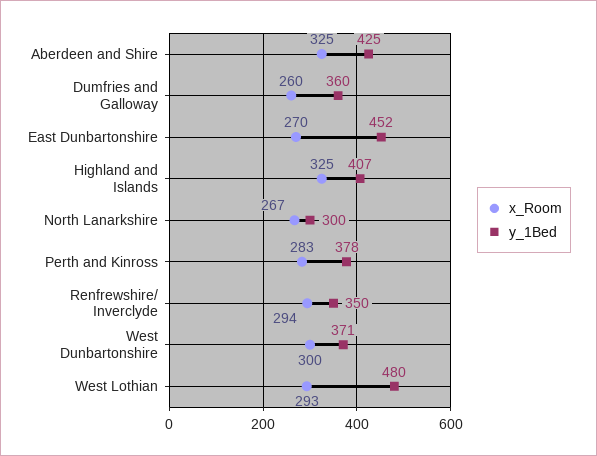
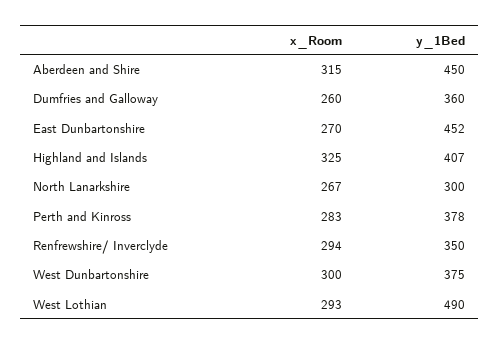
  {
    "x_Room": {
-     "Aberdeen and Shire": 325,
+     "Aberdeen and Shire": 315,
      "Dumfries and Galloway": 260,
      "East Dunbartonshire": 270,
      "Highland and Islands": 325,
      "North Lanarkshire": 267,
      "Perth and Kinross": 283,
      "Renfrewshire/ Inverclyde": 294,
      "West Dunbartonshire": 300,
      "West Lothian": 293
    },
    "y_1Bed": {
-     "Aberdeen and Shire": 425,
+     "Aberdeen and Shire": 450,
      "Dumfries and Galloway": 360,
      "East Dunbartonshire": 452,
      "Highland and Islands": 407,
      "North Lanarkshire": 300,
      "Perth and Kinross": 378,
      "Renfrewshire/ Inverclyde": 350,
-     "West Dunbartonshire": 371,
+     "West Dunbartonshire": 375,
-     "West Lothian": 480
+     "West Lothian": 490
    }
  }

